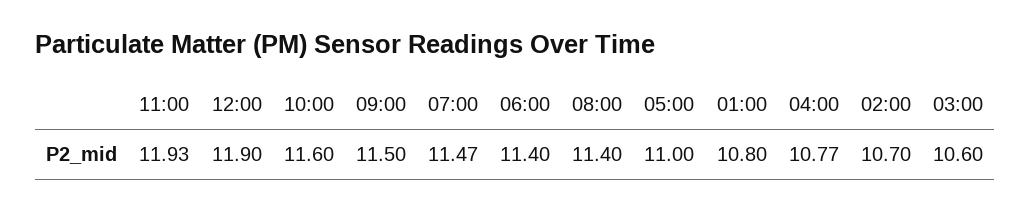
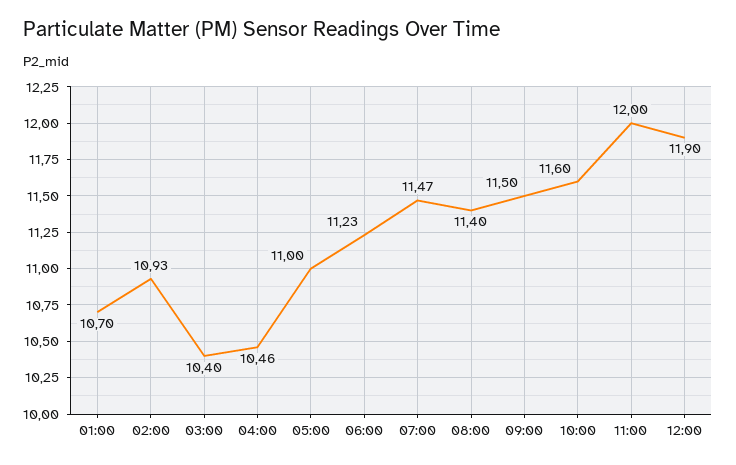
  {
-   "11:00": 11.93,
+   "11:00": 12,
    "12:00": 11.9,
    "10:00": 11.6,
    "09:00": 11.5,
    "07:00": 11.47,
-   "06:00": 11.4,
+   "06:00": 11.23,
    "08:00": 11.4,
    "05:00": 11,
-   "01:00": 10.8,
+   "01:00": 10.7,
-   "04:00": 10.77,
+   "04:00": 10.46,
-   "02:00": 10.7,
+   "02:00": 10.93,
-   "03:00": 10.6
+   "03:00": 10.4
  }

